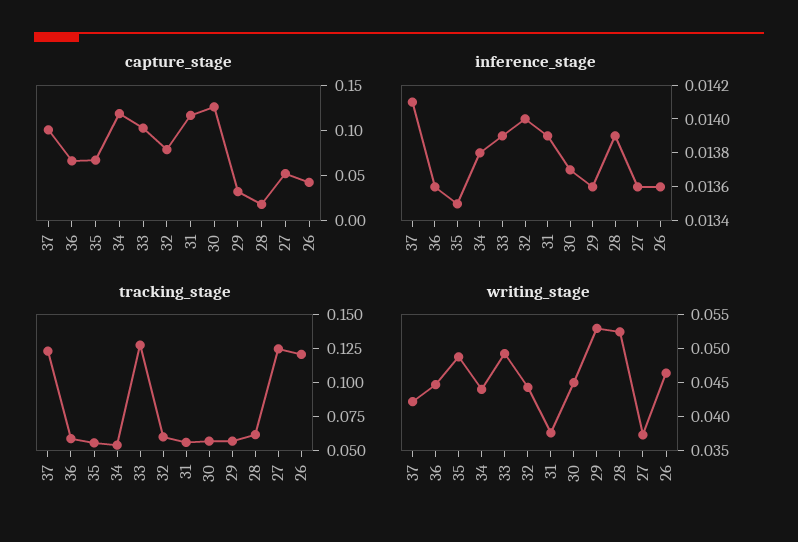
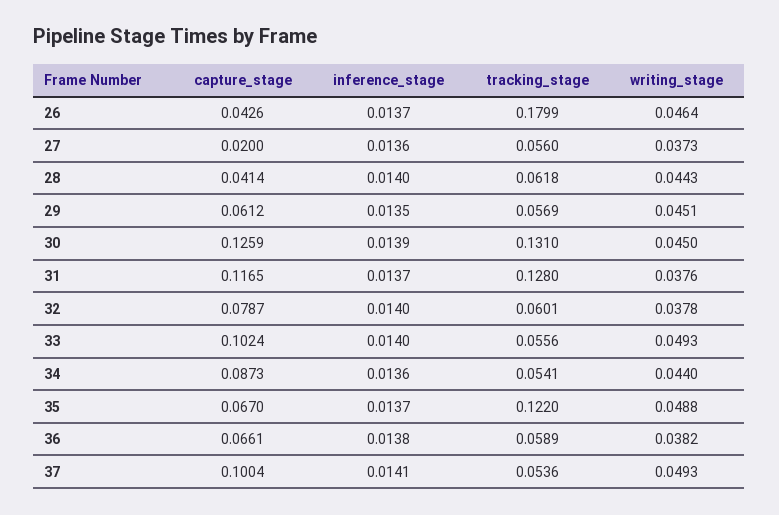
  {
    "capture_stage": {
      "37": 0.1004,
      "36": 0.0661,
      "35": 0.067,
-     "34": 0.12,
+     "34": 0.0873,
      "33": 0.1024,
      "32": 0.0787,
      "31": 0.1165,
      "30": 0.1259,
-     "29": 0.03,
+     "29": 0.0612,
-     "28": 0.02,
+     "28": 0.0414,
-     "27": 0.05,
+     "27": 0.02,
      "26": 0.0426
    },
    "inference_stage": {
      "37": 0.0141,
-     "36": 0.0136,
+     "36": 0.0138,
-     "35": 0.0135,
+     "35": 0.0137,
-     "34": 0.0138,
+     "34": 0.0136,
-     "33": 0.0139,
+     "33": 0.014,
      "32": 0.014,
-     "31": 0.0139,
+     "31": 0.0137,
-     "30": 0.0137,
+     "30": 0.0139,
-     "29": 0.0136,
+     "29": 0.0135,
-     "28": 0.0139,
+     "28": 0.014,
      "27": 0.0136,
-     "26": 0.0136
+     "26": 0.0137
    },
    "tracking_stage": {
-     "37": 0.125,
+     "37": 0.0536,
      "36": 0.0589,
-     "35": 0.05,
+     "35": 0.122,
      "34": 0.0541,
-     "33": 0.125,
+     "33": 0.0556,
      "32": 0.0601,
-     "31": 0.05,
+     "31": 0.128,
-     "30": 0.05,
+     "30": 0.131,
      "29": 0.0569,
      "28": 0.0618,
-     "27": 0.125,
+     "27": 0.056,
-     "26": 0.125
+     "26": 0.1799
    },
    "writing_stage": {
-     "37": 0.0425,
+     "37": 0.0493,
-     "36": 0.045,
+     "36": 0.0382,
      "35": 0.0488,
      "34": 0.044,
      "33": 0.0493,
-     "32": 0.045,
+     "32": 0.0378,
      "31": 0.0376,
      "30": 0.045,
-     "29": 0.0525,
+     "29": 0.0451,
-     "28": 0.0525,
+     "28": 0.0443,
      "27": 0.0373,
      "26": 0.0464
    }
  }

